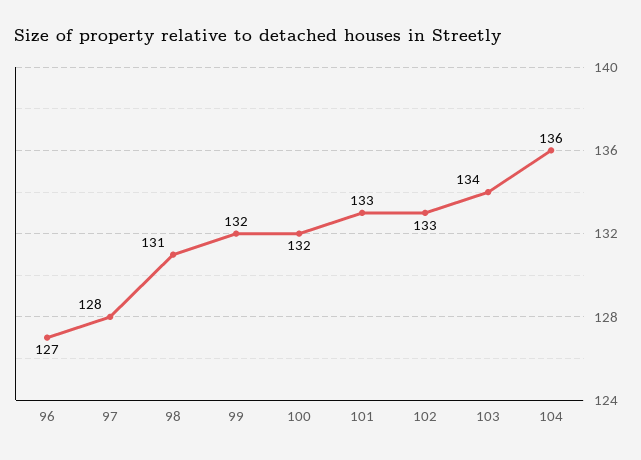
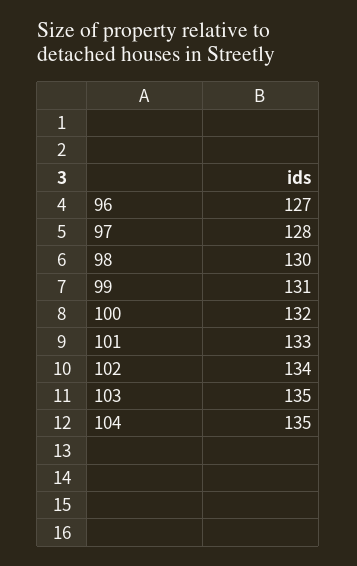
  {
    "96": 127,
    "97": 128,
-   "98": 131,
+   "98": 130,
-   "99": 132,
+   "99": 131,
    "100": 132,
    "101": 133,
-   "102": 133,
+   "102": 134,
-   "103": 134,
+   "103": 135,
-   "104": 136
+   "104": 135
  }

